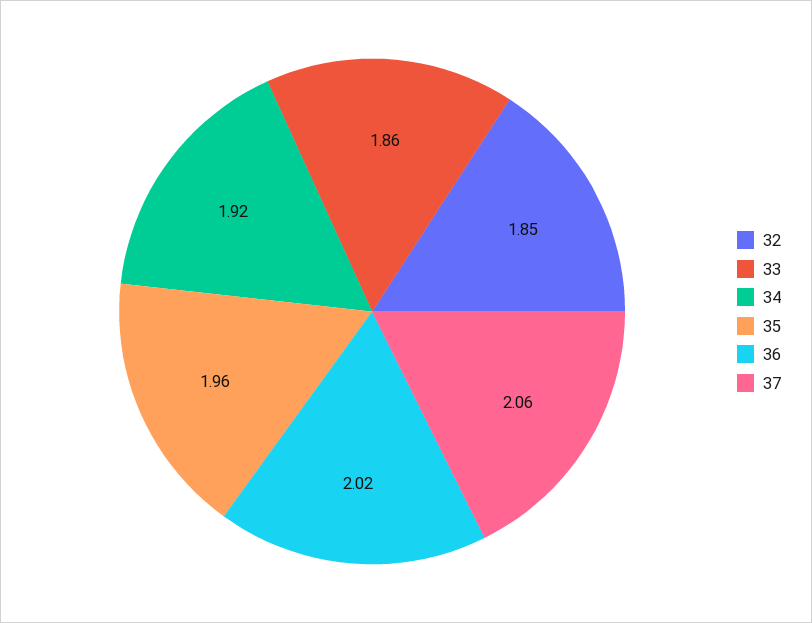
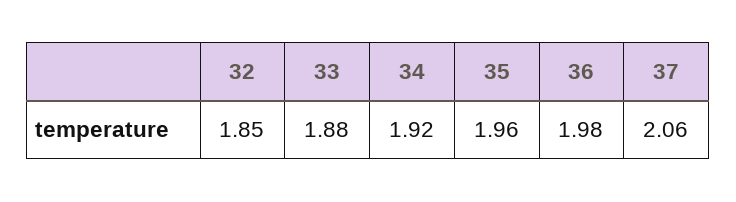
  {
    "32": 1.85,
-   "33": 1.86,
+   "33": 1.88,
    "34": 1.92,
    "35": 1.96,
-   "36": 2.02,
+   "36": 1.98,
    "37": 2.06
  }

